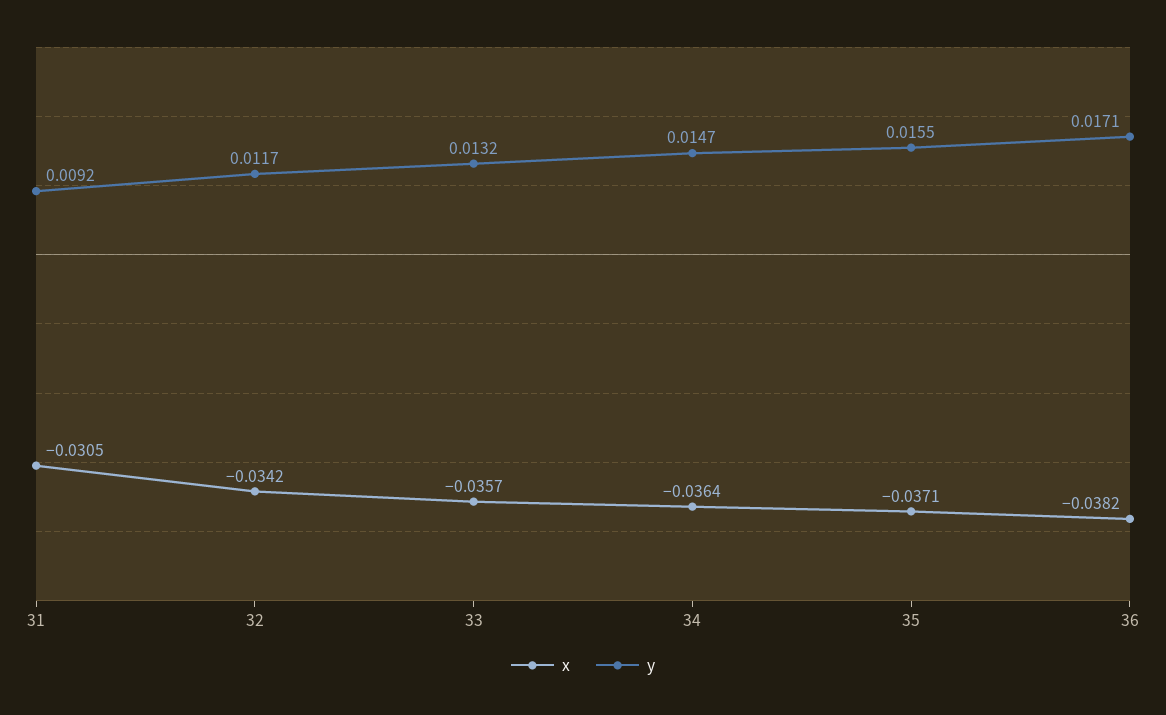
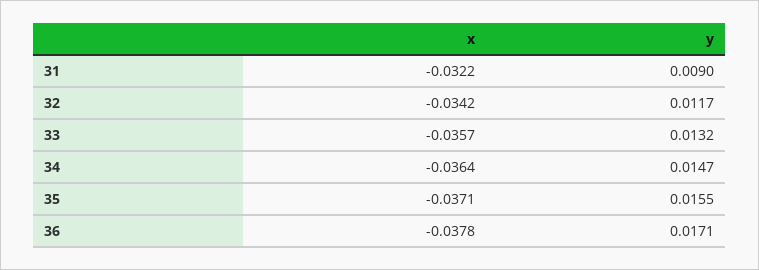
  {
    "x": {
-     "31": -0.0305,
+     "31": -0.0322,
      "32": -0.0342,
      "33": -0.0357,
      "34": -0.0364,
      "35": -0.0371,
-     "36": -0.0382
+     "36": -0.0378
    },
    "y": {
-     "31": 0.0092,
+     "31": 0.009,
      "32": 0.0117,
      "33": 0.0132,
      "34": 0.0147,
      "35": 0.0155,
      "36": 0.0171
    }
  }

